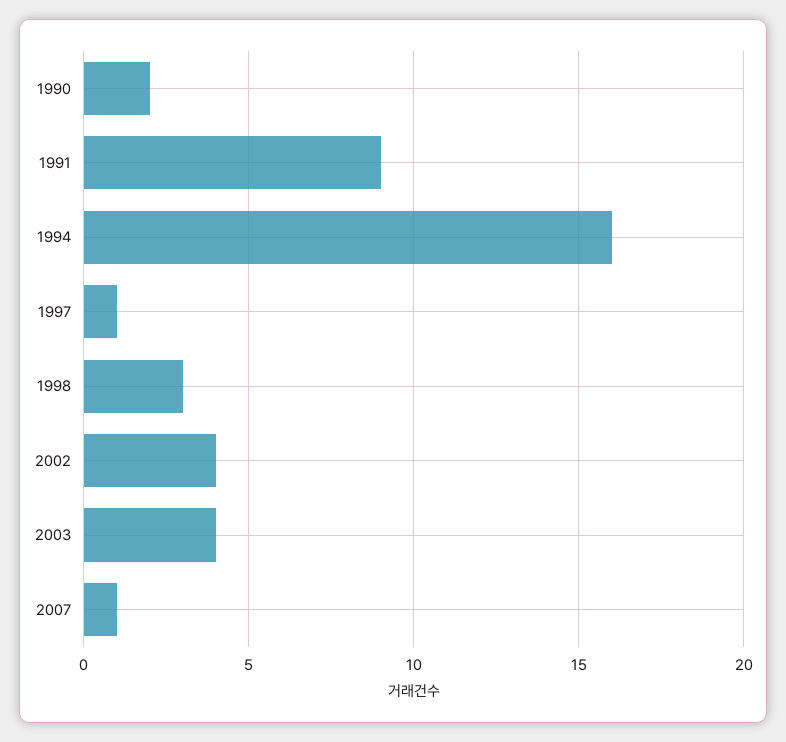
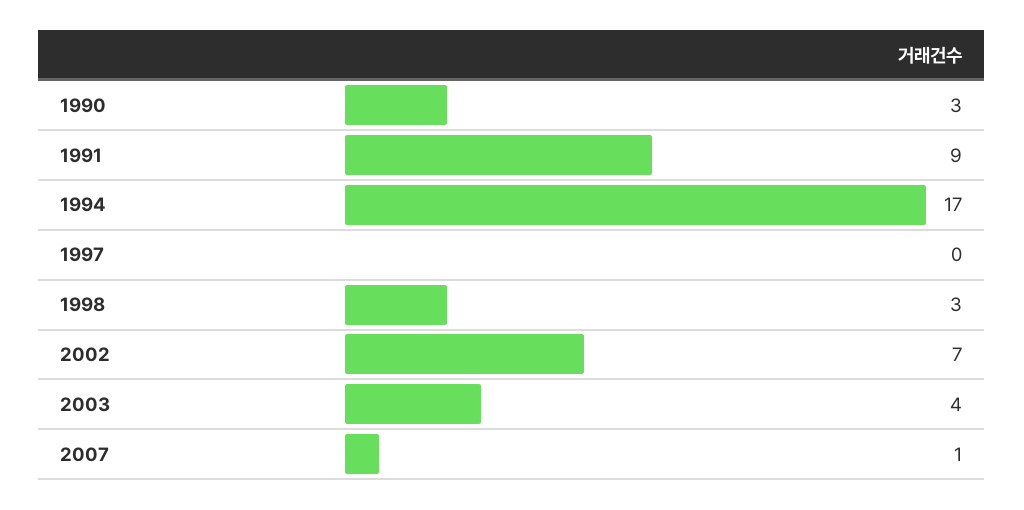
  {
-   "1990": 2,
+   "1990": 3,
    "1991": 9,
-   "1994": 16,
+   "1994": 17,
-   "1997": 1,
+   "1997": 0,
    "1998": 3,
-   "2002": 4,
+   "2002": 7,
    "2003": 4,
    "2007": 1
  }

